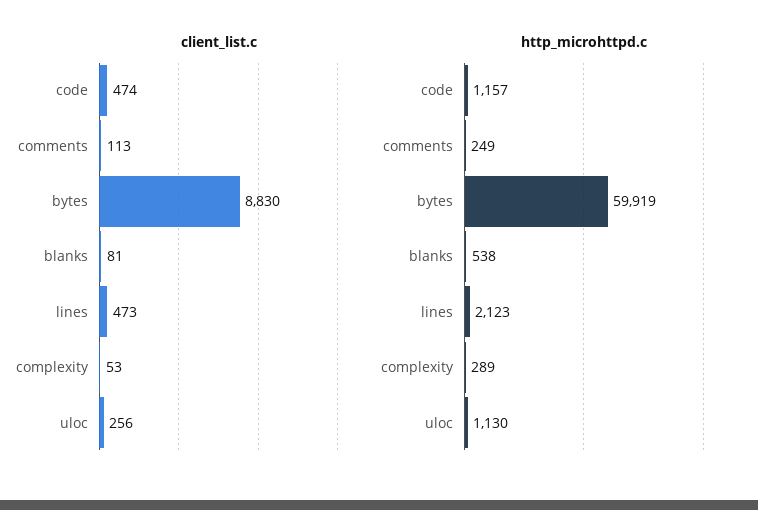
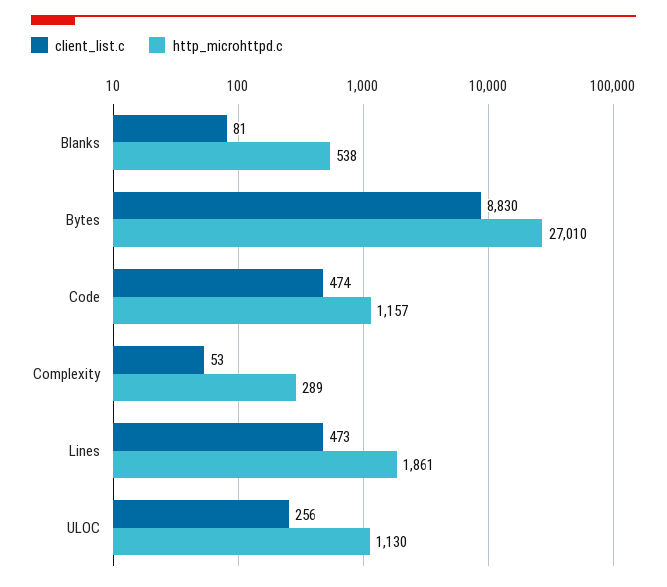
  {
    "client_list.c": {
      "code": 474,
-     "comments": 113,
      "bytes": 8830,
      "blanks": 81,
      "lines": 473,
      "complexity": 53,
      "uloc": 256
    },
    "http_microhttpd.c": {
      "code": 1157,
-     "comments": 249,
-     "bytes": 59919,
+     "bytes": 27010,
      "blanks": 538,
-     "lines": 2123,
+     "lines": 1861,
      "complexity": 289,
      "uloc": 1130
    }
  }

